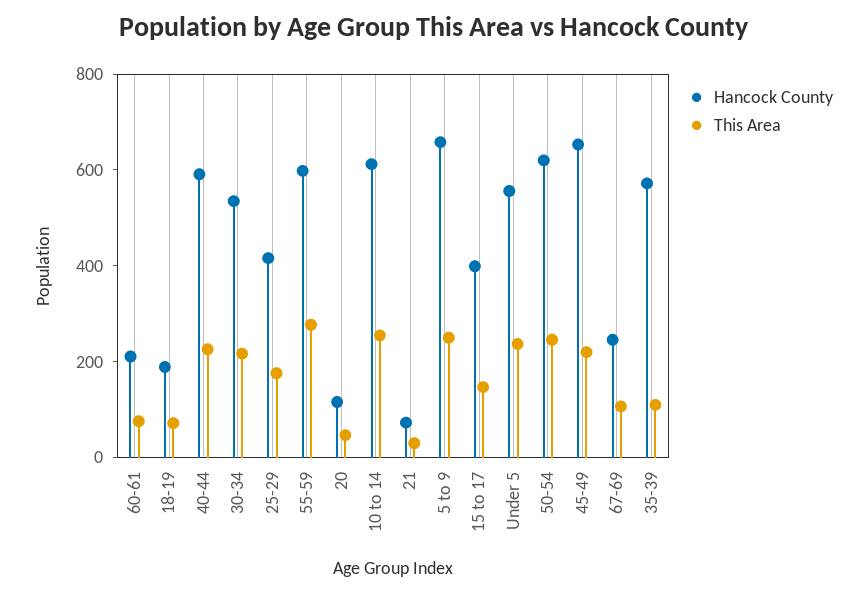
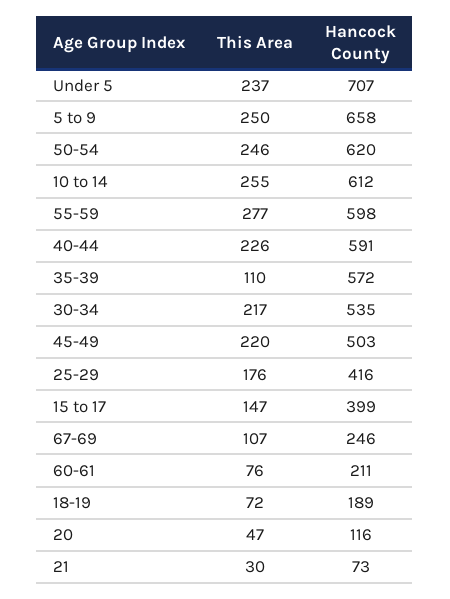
  {
    "Hancock County": {
      "60-61": 211,
      "18-19": 189,
      "40-44": 591,
      "30-34": 535,
      "25-29": 416,
      "55-59": 598,
      "20": 116,
      "10 to 14": 612,
      "21": 73,
      "5 to 9": 658,
      "15 to 17": 399,
-     "Under 5": 550,
+     "Under 5": 707,
      "50-54": 620,
-     "45-49": 650,
+     "45-49": 503,
      "67-69": 246,
      "35-39": 572
    },
    "This Area": {
      "60-61": 76,
      "18-19": 72,
      "40-44": 226,
      "30-34": 217,
      "25-29": 176,
      "55-59": 277,
      "20": 47,
      "10 to 14": 255,
      "21": 30,
      "5 to 9": 250,
      "15 to 17": 147,
      "Under 5": 237,
      "50-54": 246,
      "45-49": 220,
      "67-69": 107,
      "35-39": 110
    }
  }

